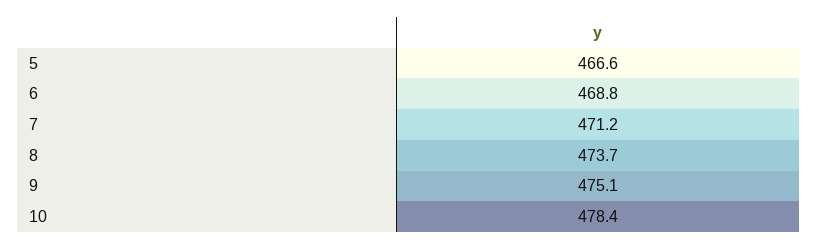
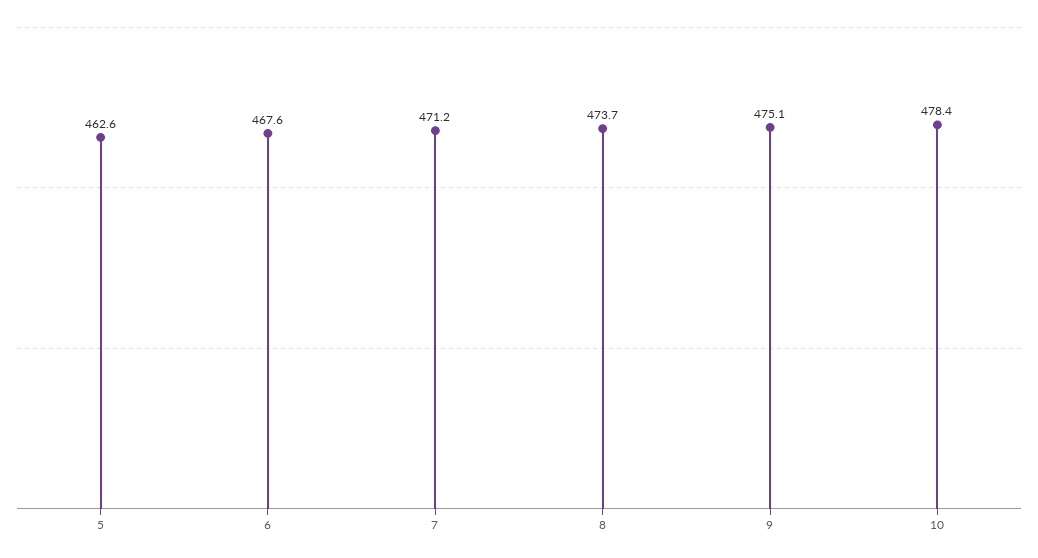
  {
-   "5": 466.6,
+   "5": 462.6,
-   "6": 468.8,
+   "6": 467.6,
    "7": 471.2,
    "8": 473.7,
    "9": 475.1,
    "10": 478.4
  }

